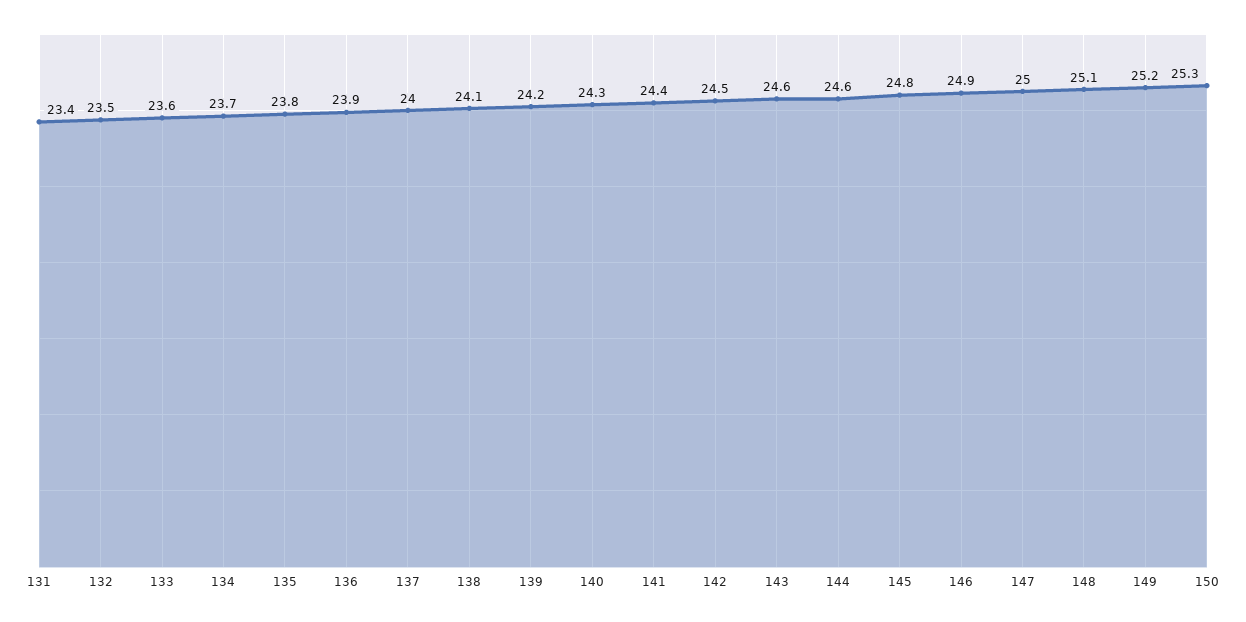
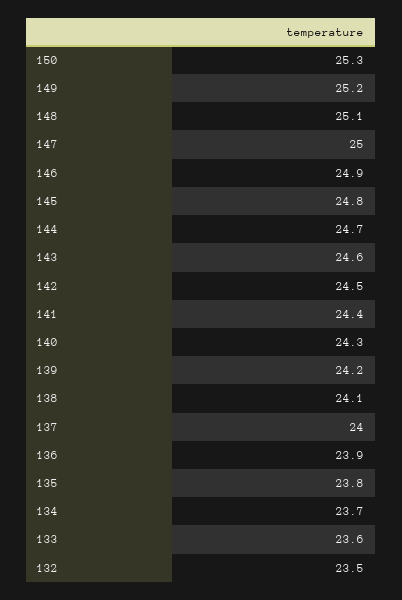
  {
-   "131": 23.4,
    "132": 23.5,
    "133": 23.6,
    "134": 23.7,
    "135": 23.8,
    "136": 23.9,
    "137": 24,
    "138": 24.1,
    "139": 24.2,
    "140": 24.3,
    "141": 24.4,
    "142": 24.5,
    "143": 24.6,
-   "144": 24.6,
+   "144": 24.7,
    "145": 24.8,
    "146": 24.9,
    "147": 25,
    "148": 25.1,
    "149": 25.2,
    "150": 25.3
  }

